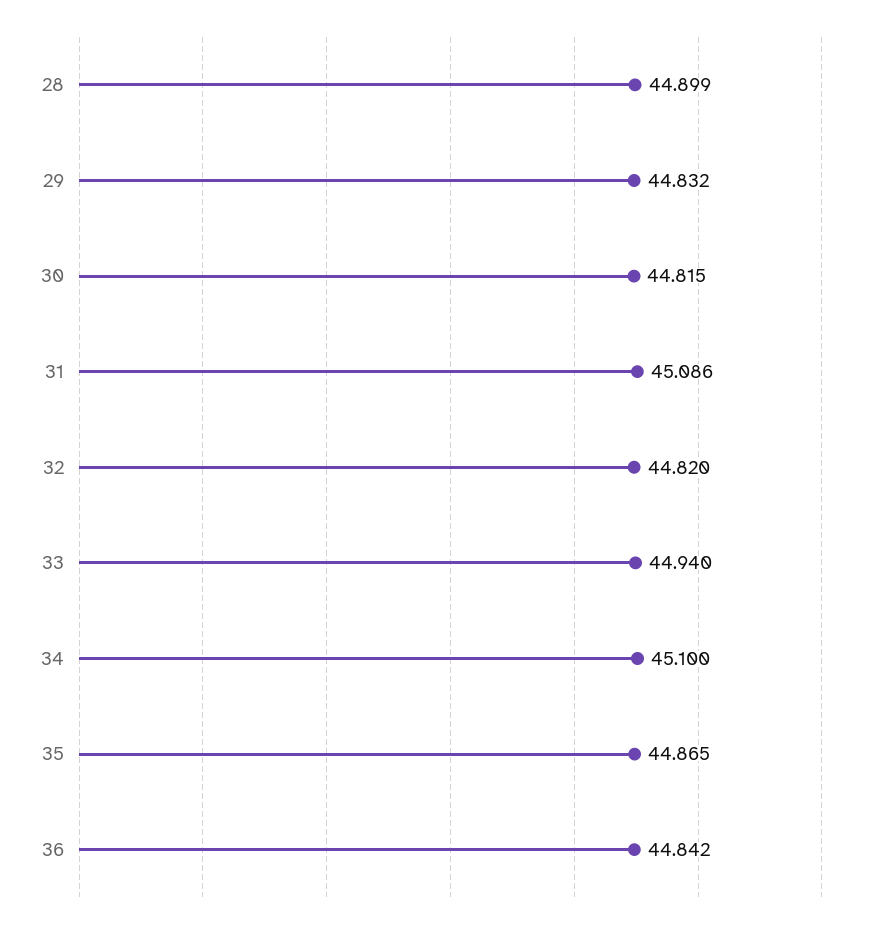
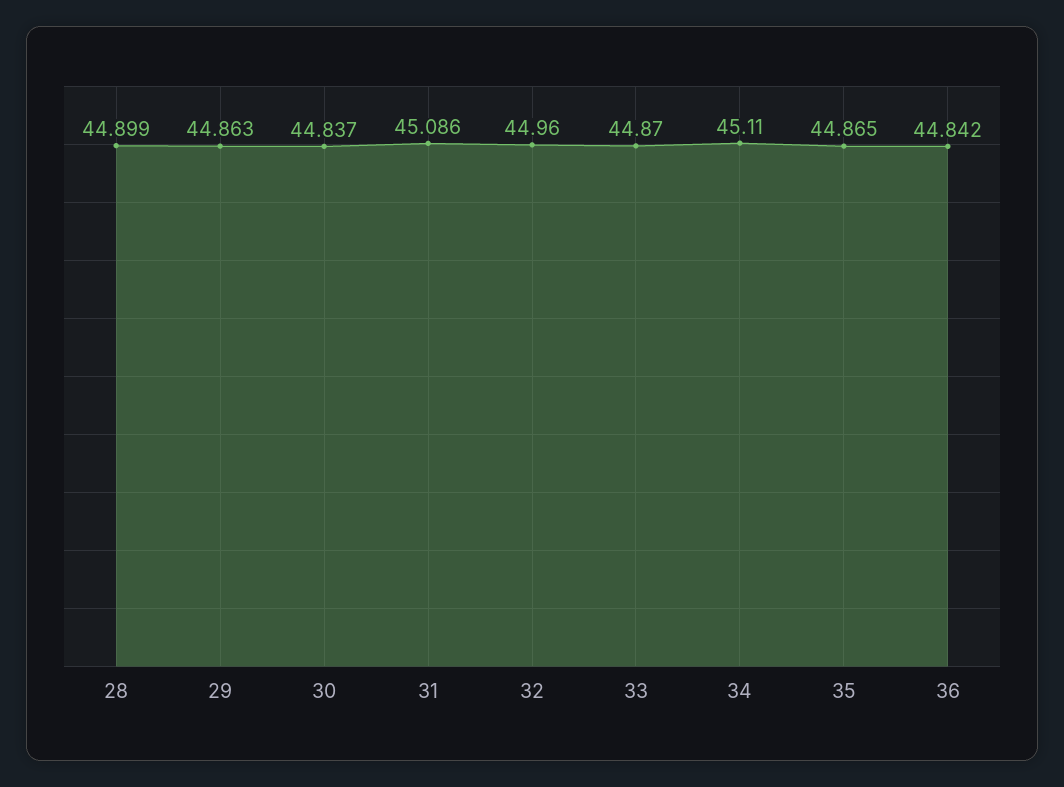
  {
    "28": 44.899,
-   "29": 44.832,
+   "29": 44.863,
-   "30": 44.815,
+   "30": 44.837,
    "31": 45.086,
-   "32": 44.82,
+   "32": 44.96,
-   "33": 44.94,
+   "33": 44.87,
-   "34": 45.1,
+   "34": 45.11,
    "35": 44.865,
    "36": 44.842
  }

